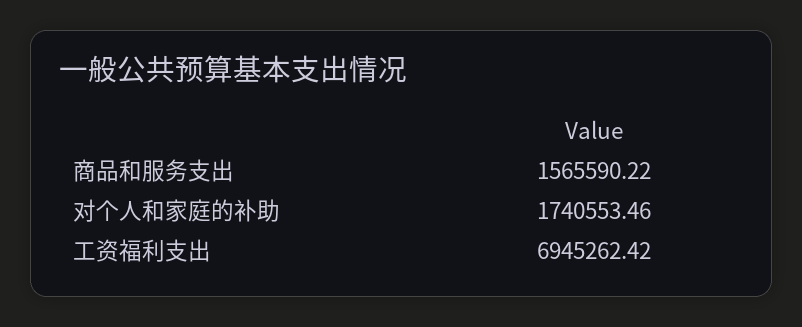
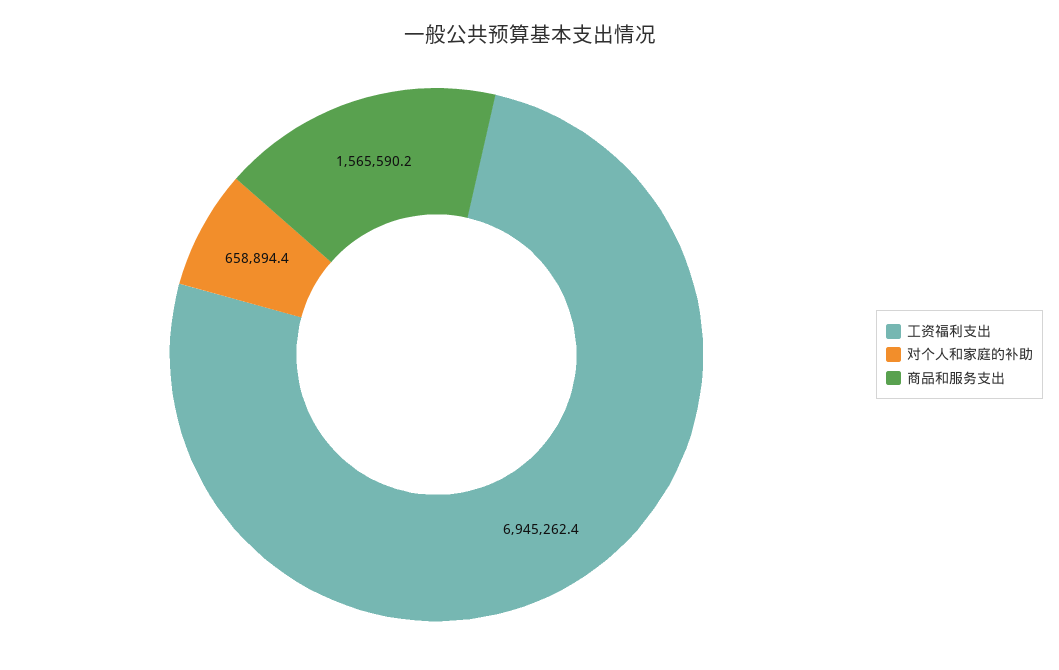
  {
    "商品和服务支出": 1565590.22,
-   "对个人和家庭的补助": 1740553.46,
+   "对个人和家庭的补助": 658894.4,
    "工资福利支出": 6945262.42
  }

